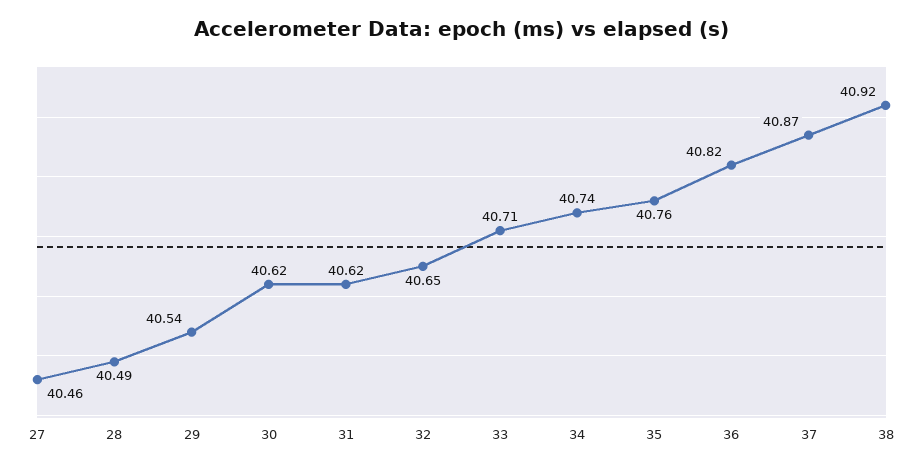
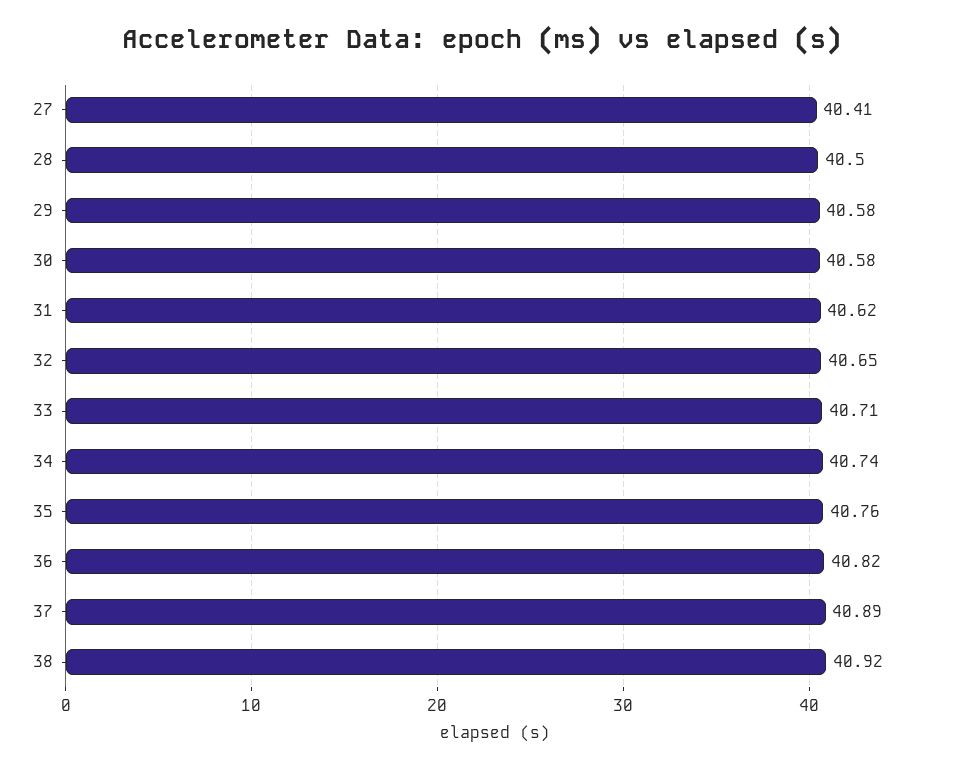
  {
-   "27": 40.46,
+   "27": 40.41,
-   "28": 40.49,
+   "28": 40.5,
-   "29": 40.54,
+   "29": 40.58,
-   "30": 40.62,
+   "30": 40.58,
    "31": 40.62,
    "32": 40.65,
    "33": 40.71,
    "34": 40.74,
    "35": 40.76,
    "36": 40.82,
-   "37": 40.87,
+   "37": 40.89,
    "38": 40.92
  }

